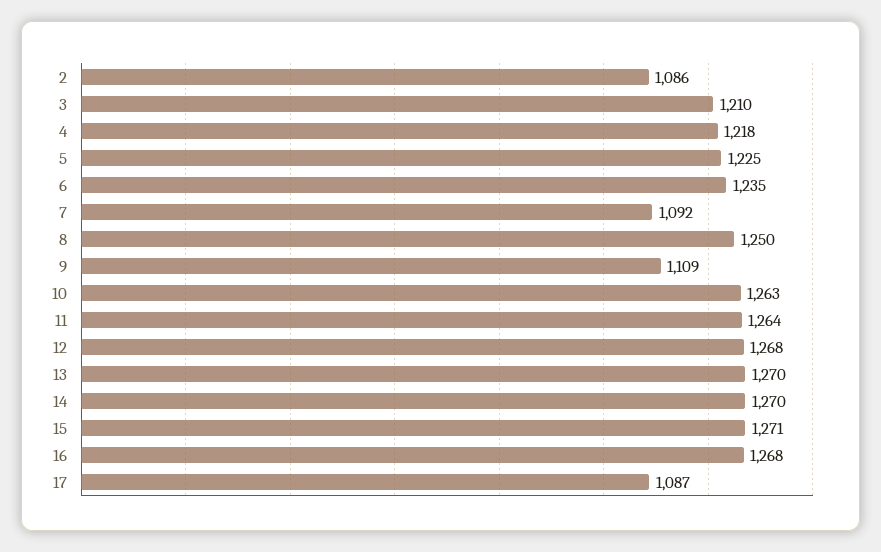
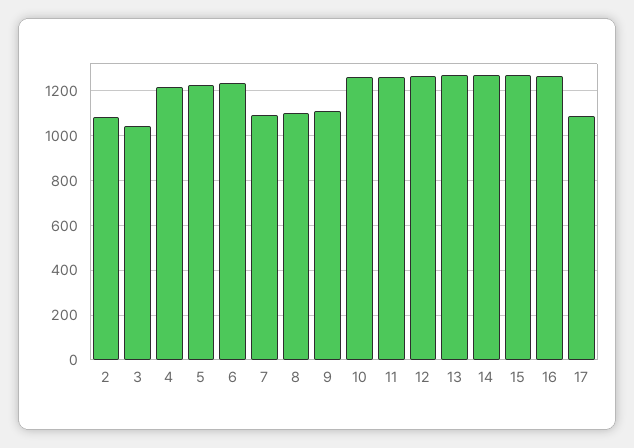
  {
    "2": 1086,
-   "3": 1210,
+   "3": 1050,
    "4": 1218,
    "5": 1225,
    "6": 1235,
    "7": 1092,
-   "8": 1250,
+   "8": 1100,
    "9": 1109,
    "10": 1263,
    "11": 1264,
    "12": 1268,
    "13": 1270,
    "14": 1270,
    "15": 1271,
    "16": 1268,
    "17": 1087
  }

